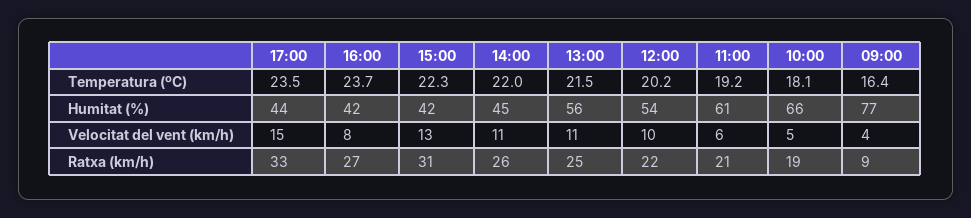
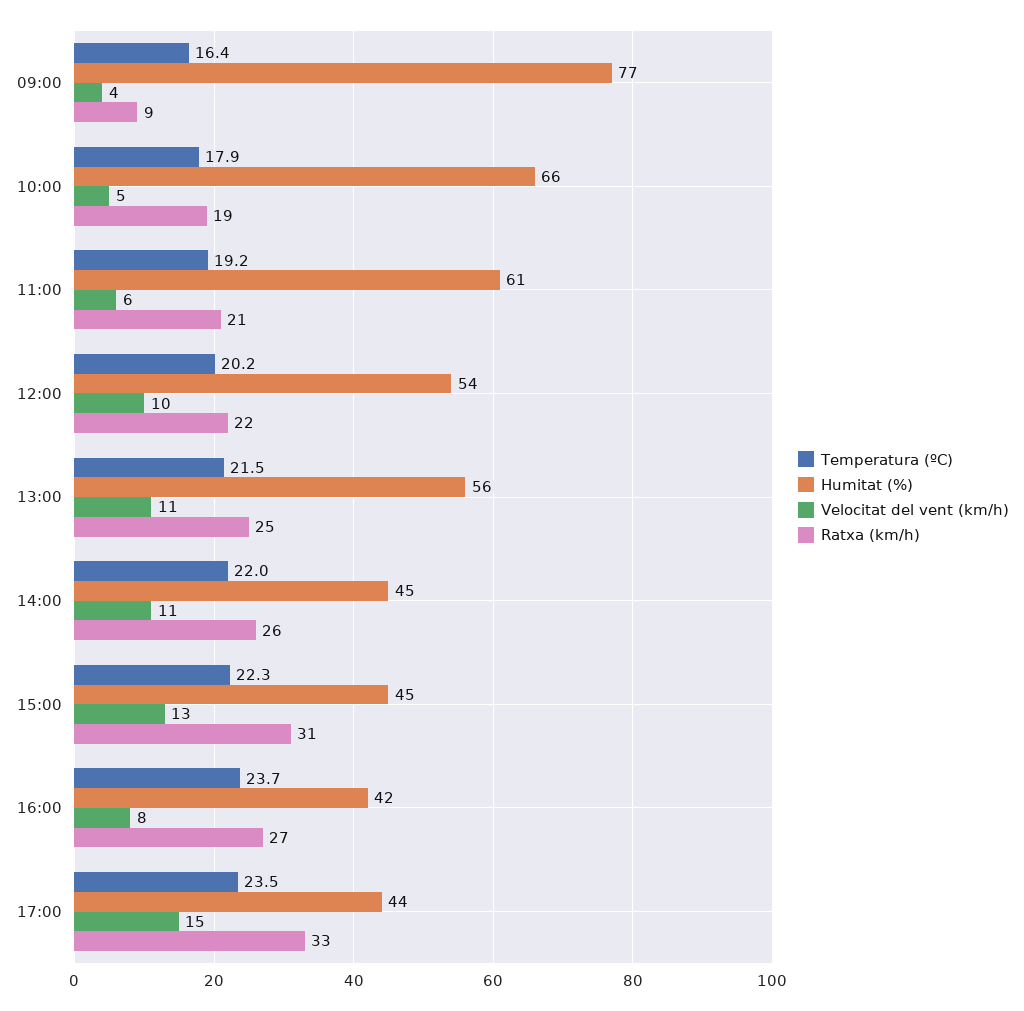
  {
    "Temperatura (ºC)": {
      "17:00": 23.5,
      "16:00": 23.7,
      "15:00": 22.3,
      "14:00": 22,
      "13:00": 21.5,
      "12:00": 20.2,
      "11:00": 19.2,
-     "10:00": 18.1,
+     "10:00": 17.9,
      "09:00": 16.4
    },
    "Humitat (%)": {
      "17:00": 44,
      "16:00": 42,
-     "15:00": 42,
+     "15:00": 45,
      "14:00": 45,
      "13:00": 56,
      "12:00": 54,
      "11:00": 61,
      "10:00": 66,
      "09:00": 77
    },
    "Velocitat del vent (km/h)": {
      "17:00": 15,
      "16:00": 8,
      "15:00": 13,
      "14:00": 11,
      "13:00": 11,
      "12:00": 10,
      "11:00": 6,
      "10:00": 5,
      "09:00": 4
    },
    "Ratxa (km/h)": {
      "17:00": 33,
      "16:00": 27,
      "15:00": 31,
      "14:00": 26,
      "13:00": 25,
      "12:00": 22,
      "11:00": 21,
      "10:00": 19,
      "09:00": 9
    }
  }

